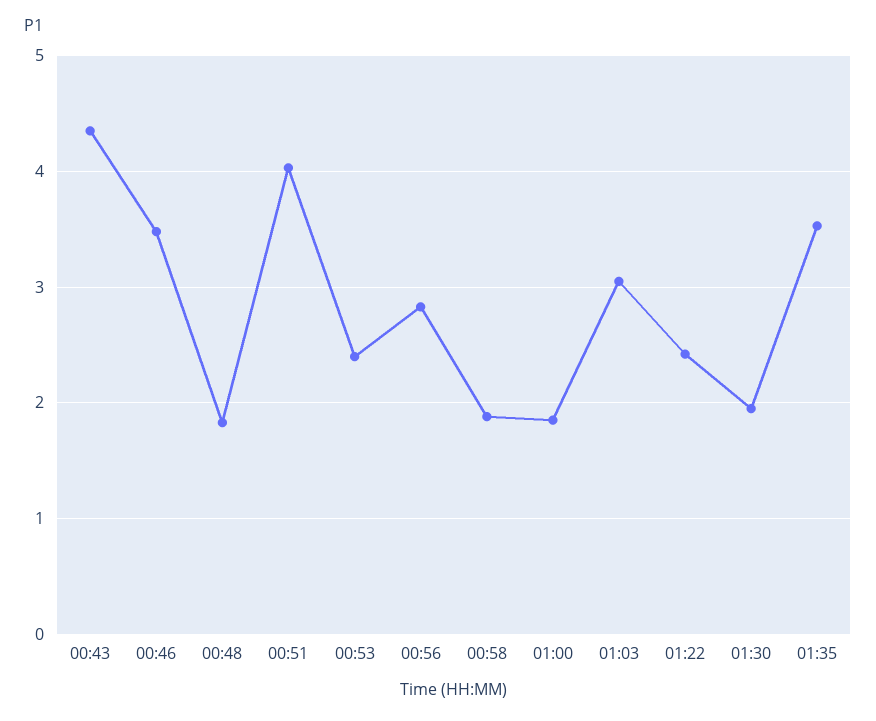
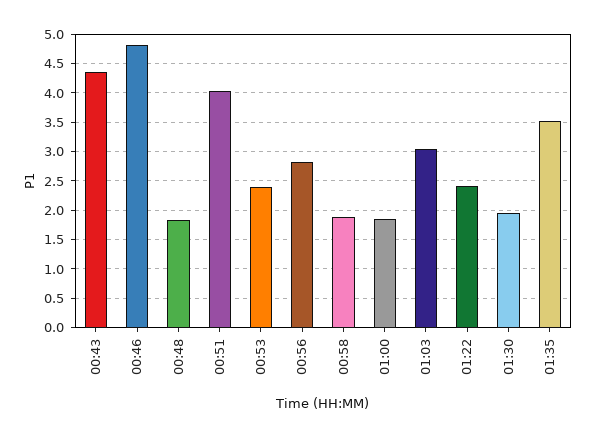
  {
    "00:43": 4.4,
-   "00:46": 3.5,
+   "00:46": 4.75,
    "00:48": 1.8,
    "00:51": 4,
    "00:53": 2.4,
    "00:56": 2.8,
    "00:58": 1.9,
    "01:00": 1.9,
    "01:03": 3.1,
    "01:22": 2.4,
    "01:30": 2,
    "01:35": 3.5
  }

